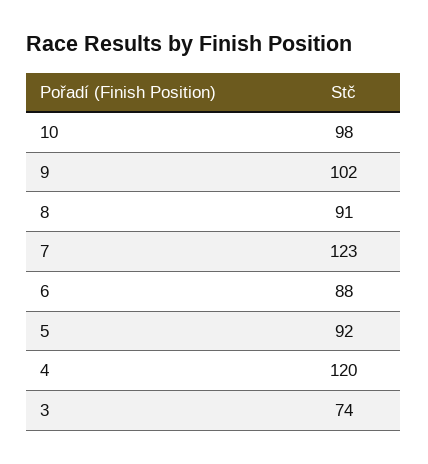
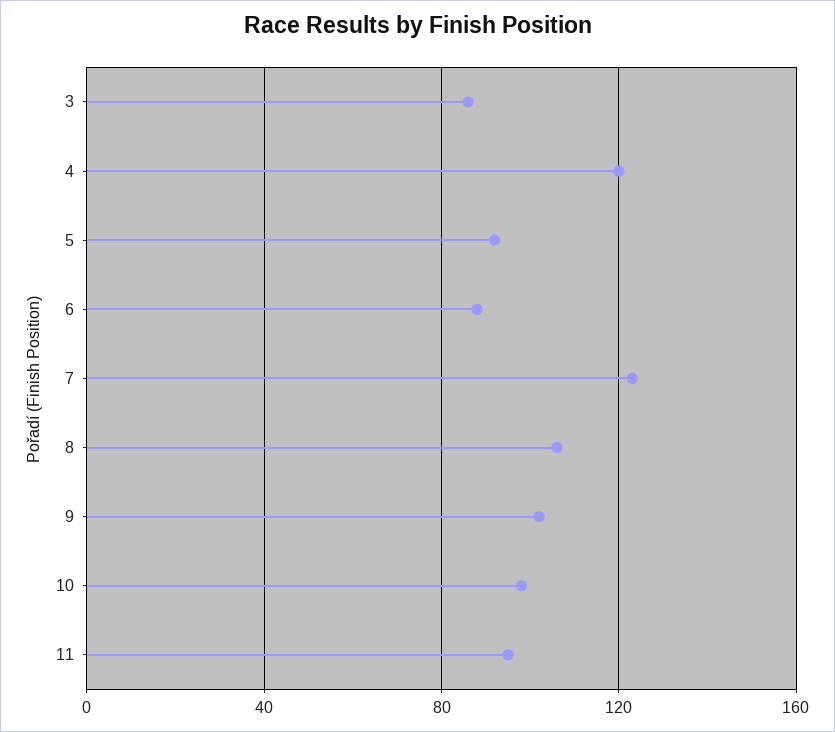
  {
    "10": 98,
    "9": 102,
-   "8": 91,
+   "8": 105,
    "7": 123,
    "6": 88,
    "5": 92,
    "4": 120,
-   "3": 74
+   "3": 85,
+   "11": 95
  }

